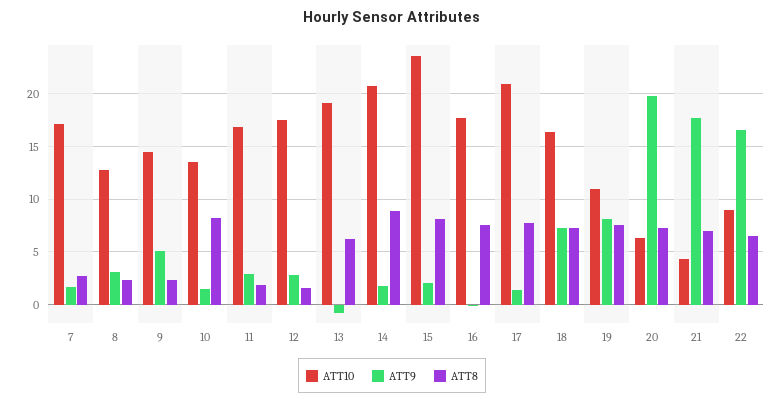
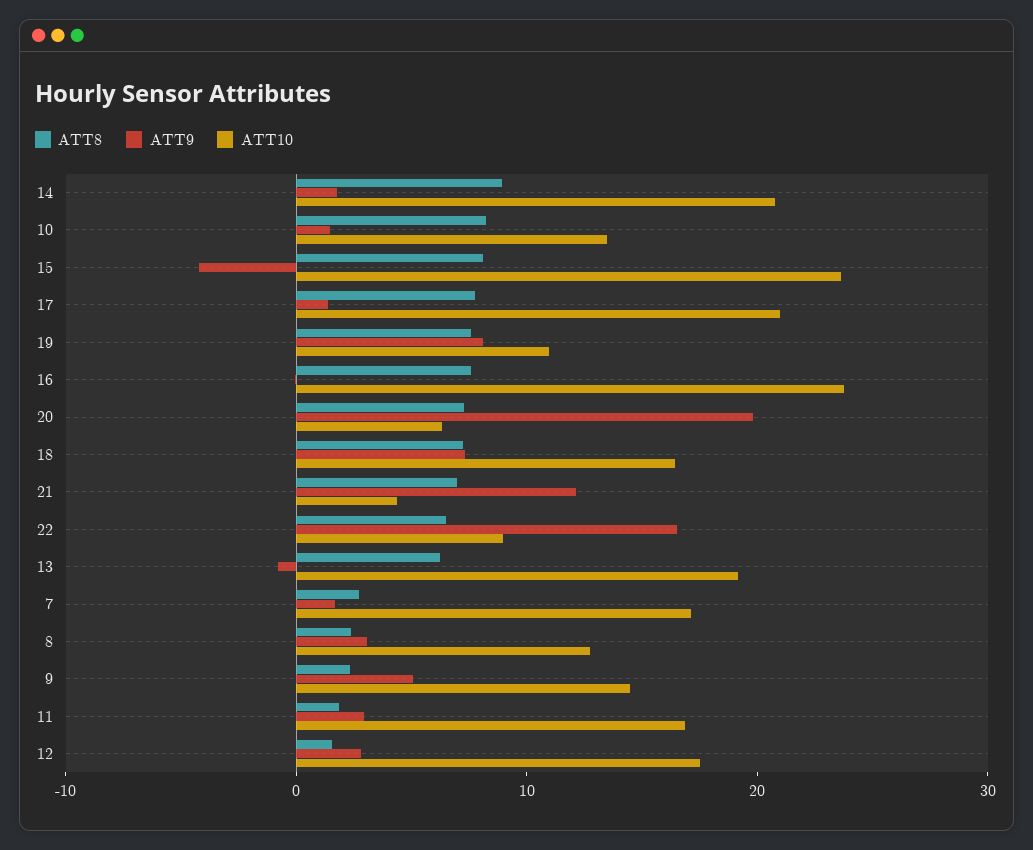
  {
    "ATT10": {
      "7": 17,
      "8": 13,
      "9": 15,
      "10": 14,
      "11": 17,
      "12": 18,
      "13": 19,
      "14": 21,
      "15": 24,
-     "16": 18,
+     "16": 24,
      "17": 21,
      "18": 16,
      "19": 11,
      "20": 6,
      "21": 4,
      "22": 9
    },
    "ATT9": {
      "7": 2,
      "8": 3,
      "9": 5,
      "10": 1,
      "11": 3,
      "12": 3,
      "13": -1,
      "14": 2,
-     "15": 2,
+     "15": -4,
      "16": 0,
      "17": 1,
      "18": 7,
      "19": 8,
      "20": 20,
-     "21": 18,
+     "21": 12,
      "22": 17
    },
    "ATT8": {
      "7": 3,
      "8": 2,
      "9": 2,
      "10": 8,
      "11": 2,
      "12": 2,
      "13": 6,
      "14": 9,
      "15": 8,
      "16": 8,
      "17": 8,
      "18": 7,
      "19": 8,
      "20": 7,
      "21": 7,
      "22": 7
    }
  }

